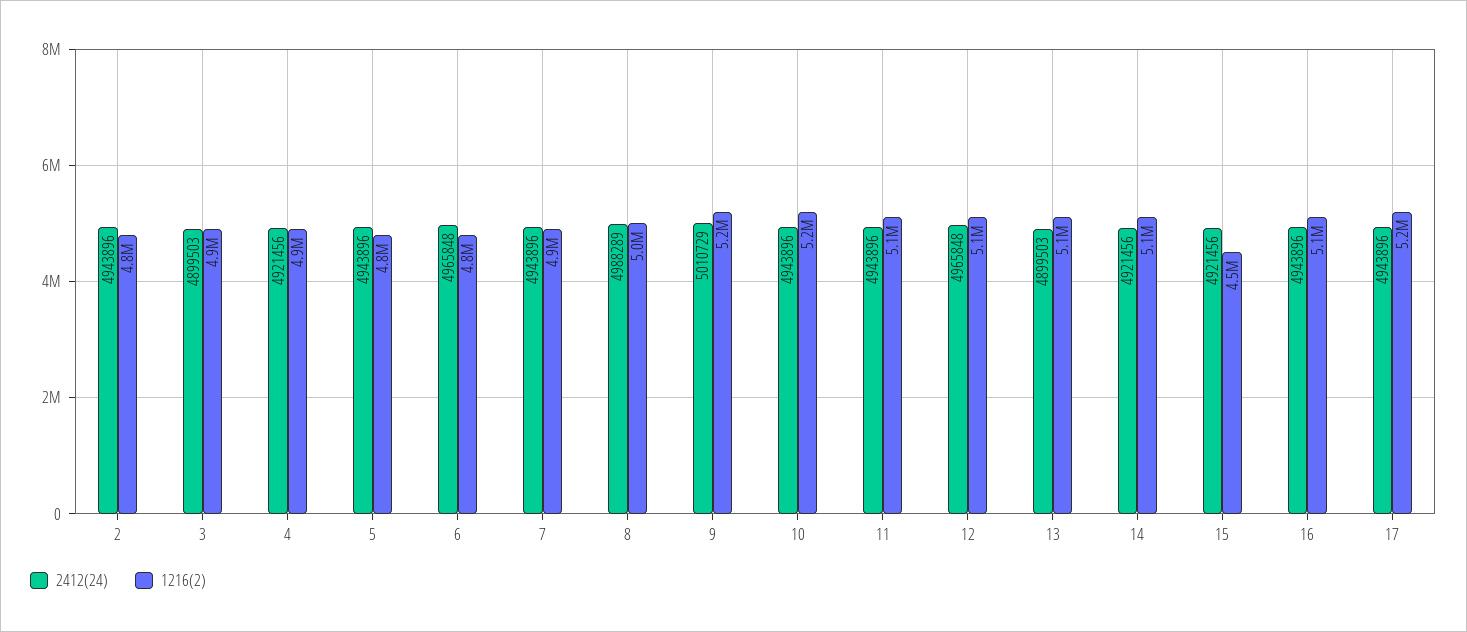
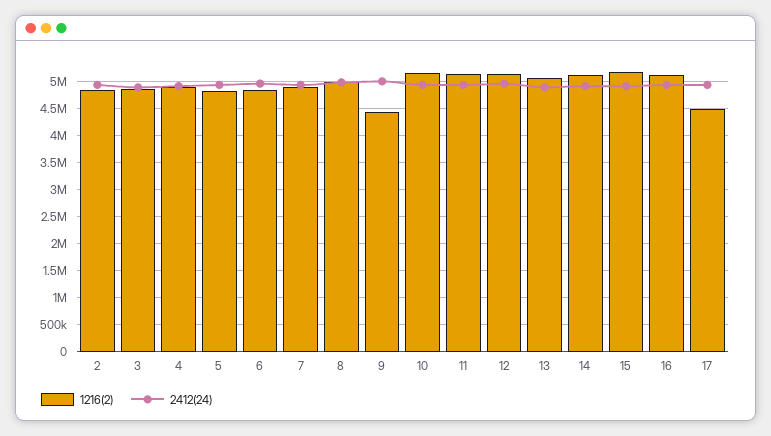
  {
    "2412(24)": {
      "2": 4943896,
      "3": 4899503,
      "4": 4921456,
      "5": 4943896,
      "6": 4965848,
      "7": 4943896,
      "8": 4988289,
      "9": 5010729,
      "10": 4943896,
      "11": 4943896,
      "12": 4965848,
      "13": 4899503,
      "14": 4921456,
      "15": 4921456,
      "16": 4943896,
      "17": 4943896
    },
    "1216(2)": {
      "2": 4800000,
      "3": 4900000,
      "4": 4900000,
      "5": 4800000,
      "6": 4800000,
      "7": 4900000,
      "8": 5000000,
-     "9": 5200000,
+     "9": 4500000,
      "10": 5200000,
      "11": 5100000,
      "12": 5100000,
      "13": 5100000,
      "14": 5100000,
-     "15": 4500000,
+     "15": 5250000,
      "16": 5100000,
-     "17": 5200000
+     "17": 4500000
    }
  }

